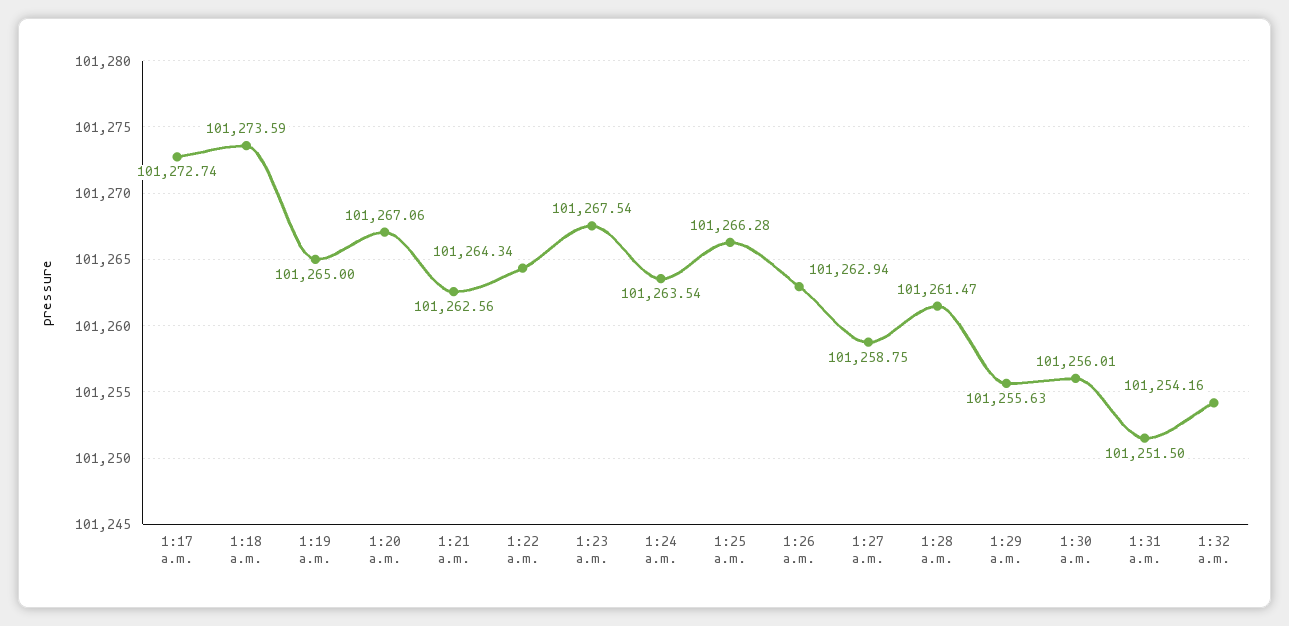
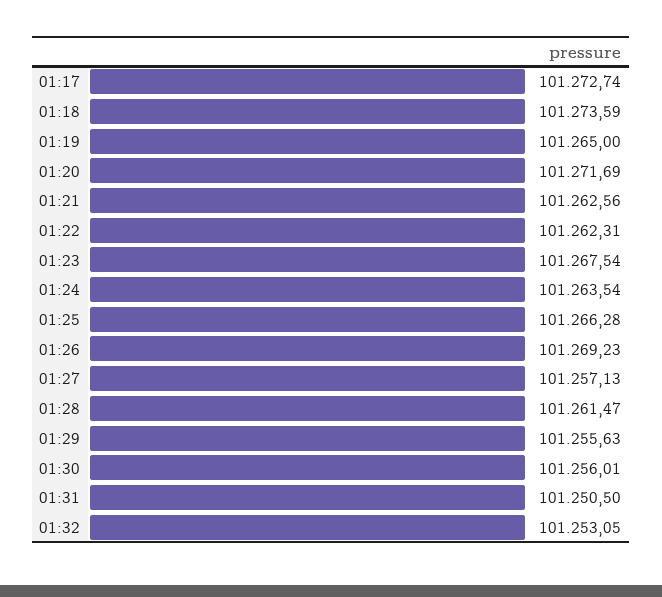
  {
    "1:17 a.m.": 101272.74,
    "1:18 a.m.": 101273.59,
    "1:19 a.m.": 101265,
-   "1:20 a.m.": 101267.06,
+   "1:20 a.m.": 101271.69,
    "1:21 a.m.": 101262.56,
-   "1:22 a.m.": 101264.34,
+   "1:22 a.m.": 101262.31,
    "1:23 a.m.": 101267.54,
    "1:24 a.m.": 101263.54,
    "1:25 a.m.": 101266.28,
-   "1:26 a.m.": 101262.94,
+   "1:26 a.m.": 101269.23,
-   "1:27 a.m.": 101258.75,
+   "1:27 a.m.": 101257.13,
    "1:28 a.m.": 101261.47,
    "1:29 a.m.": 101255.63,
    "1:30 a.m.": 101256.01,
-   "1:31 a.m.": 101251.5,
+   "1:31 a.m.": 101250.5,
-   "1:32 a.m.": 101254.16
+   "1:32 a.m.": 101253.05
  }

